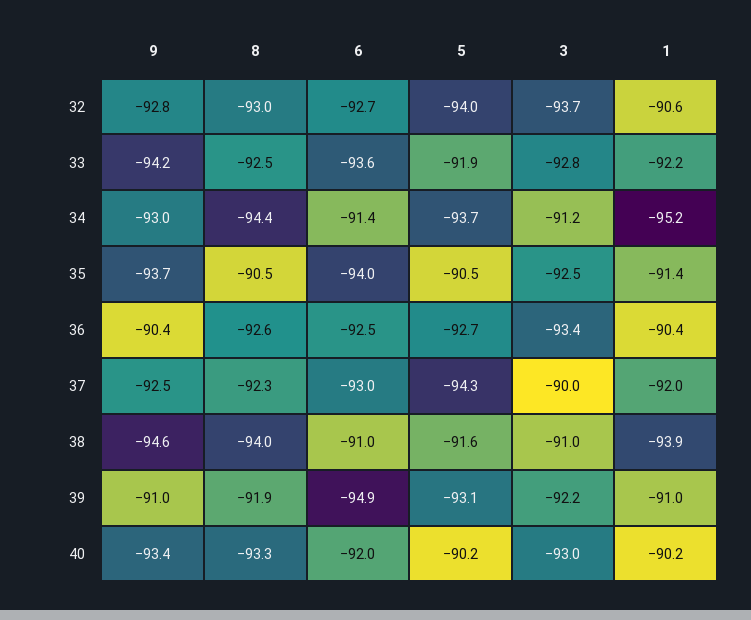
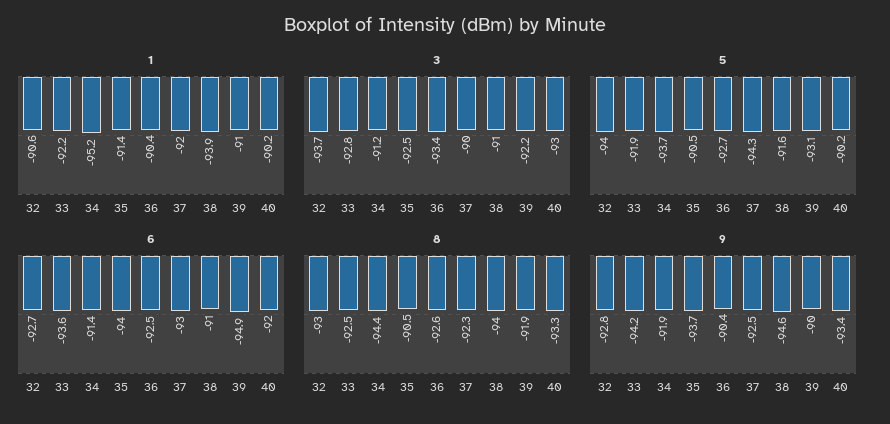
  {
    "9": {
      "32": -92.8,
      "33": -94.2,
-     "34": -93,
+     "34": -91.9,
      "35": -93.7,
      "36": -90.4,
      "37": -92.5,
      "38": -94.6,
-     "39": -91,
+     "39": -90,
      "40": -93.4
    },
    "8": {
      "32": -93,
      "33": -92.5,
      "34": -94.4,
      "35": -90.5,
      "36": -92.6,
      "37": -92.3,
      "38": -94,
      "39": -91.9,
      "40": -93.3
    },
    "6": {
      "32": -92.7,
      "33": -93.6,
      "34": -91.4,
      "35": -94,
      "36": -92.5,
      "37": -93,
      "38": -91,
      "39": -94.9,
      "40": -92
    },
    "5": {
      "32": -94,
      "33": -91.9,
      "34": -93.7,
      "35": -90.5,
      "36": -92.7,
      "37": -94.3,
      "38": -91.6,
      "39": -93.1,
      "40": -90.2
    },
    "3": {
      "32": -93.7,
      "33": -92.8,
      "34": -91.2,
      "35": -92.5,
      "36": -93.4,
      "37": -90,
      "38": -91,
      "39": -92.2,
      "40": -93
    },
    "1": {
      "32": -90.6,
      "33": -92.2,
      "34": -95.2,
      "35": -91.4,
      "36": -90.4,
      "37": -92,
      "38": -93.9,
      "39": -91,
      "40": -90.2
    }
  }

